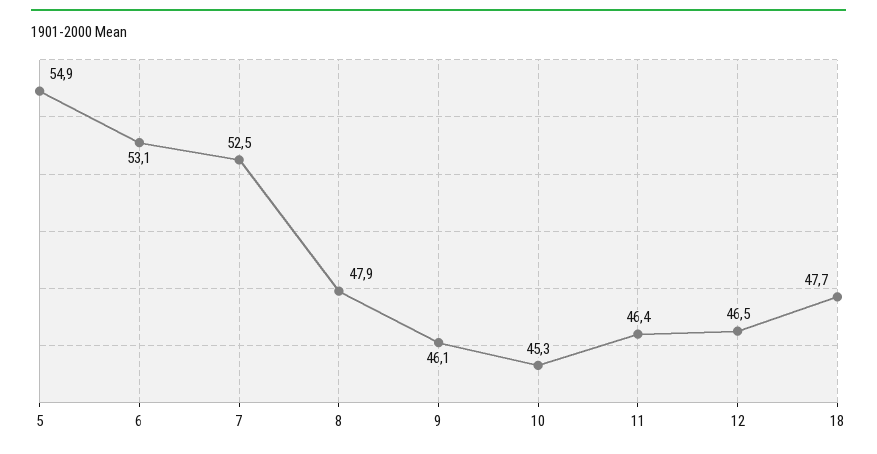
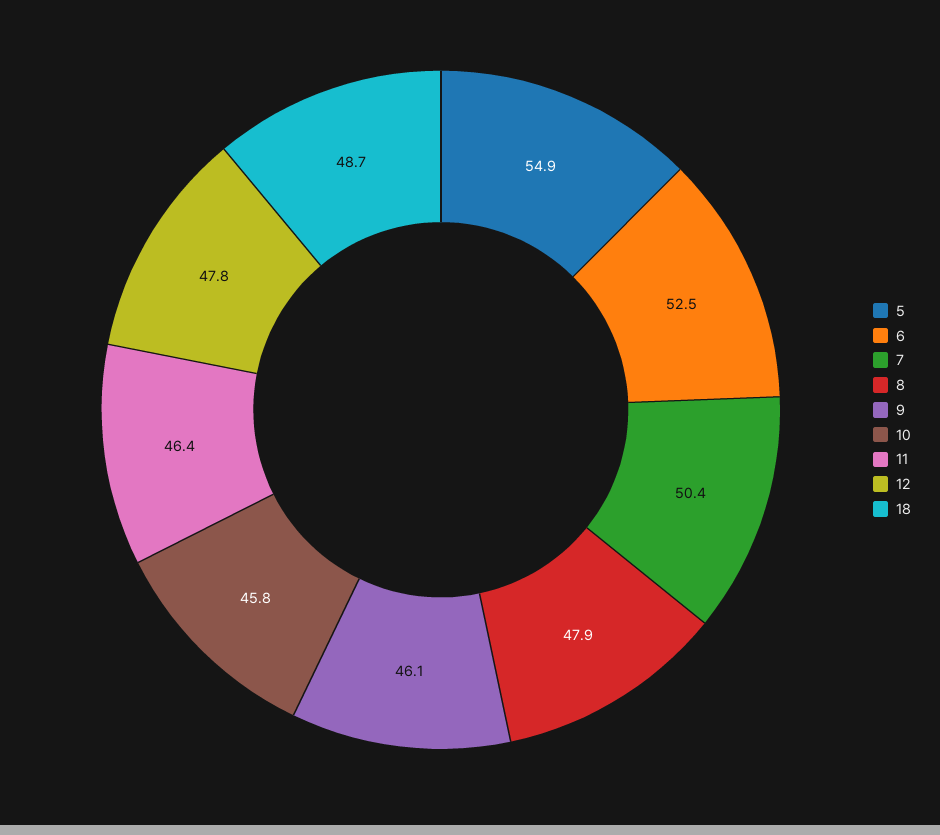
  {
    "5": 54.9,
-   "6": 53.1,
+   "6": 52.5,
-   "7": 52.5,
+   "7": 50.4,
    "8": 47.9,
    "9": 46.1,
-   "10": 45.3,
+   "10": 45.8,
    "11": 46.4,
-   "12": 46.5,
+   "12": 47.8,
-   "18": 47.7
+   "18": 48.7
  }

